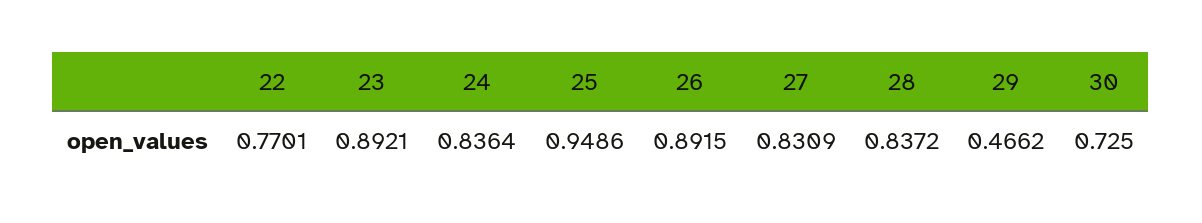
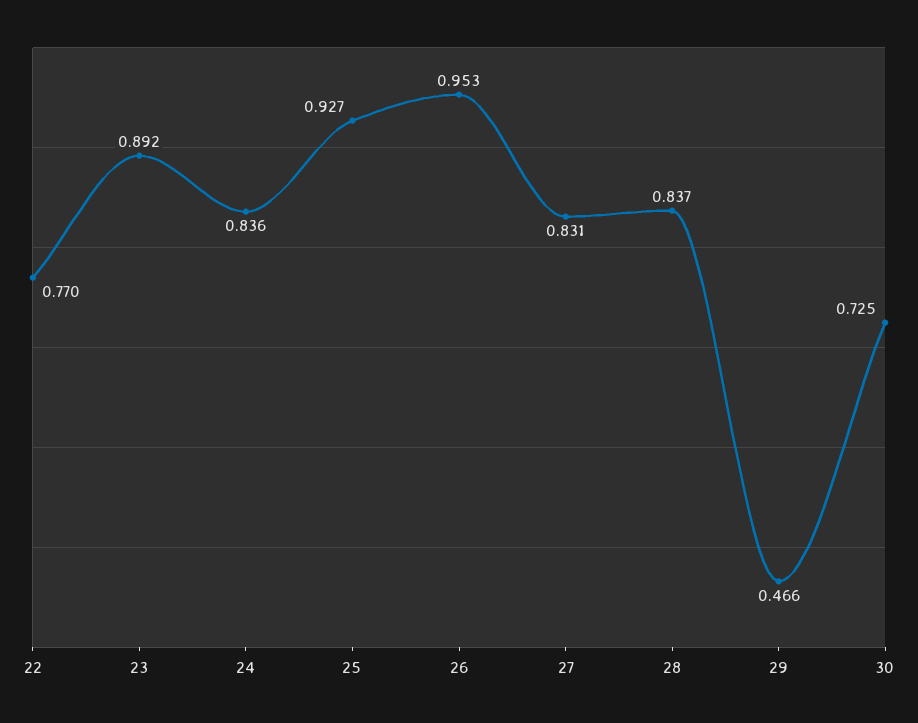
  {
    "22": 0.7701,
    "23": 0.8921,
    "24": 0.8364,
-   "25": 0.9486,
+   "25": 0.927,
-   "26": 0.8915,
+   "26": 0.953,
    "27": 0.8309,
    "28": 0.8372,
    "29": 0.4662,
    "30": 0.725
  }

